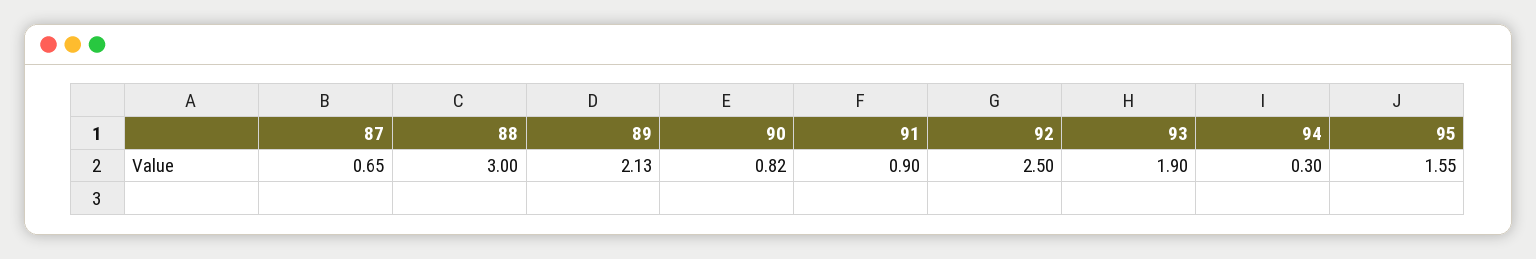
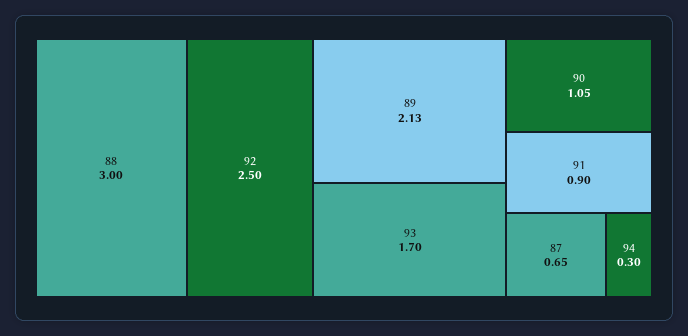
  {
    "87": 0.65,
    "88": 3,
    "89": 2.13,
-   "90": 0.82,
+   "90": 1.05,
    "91": 0.9,
    "92": 2.5,
-   "93": 1.9,
+   "93": 1.7,
-   "94": 0.3,
+   "94": 0.3
-   "95": 1.55
  }

